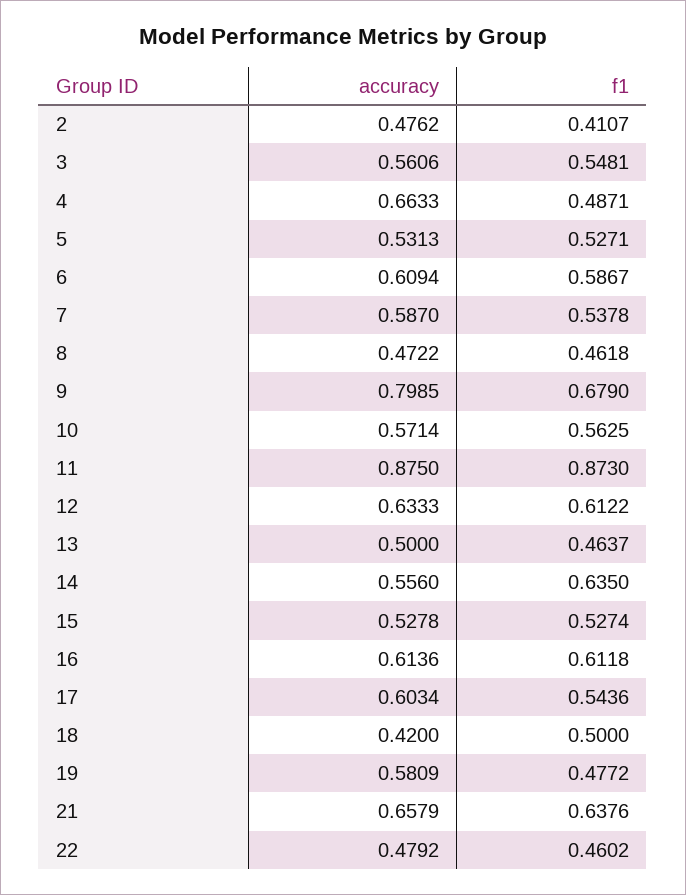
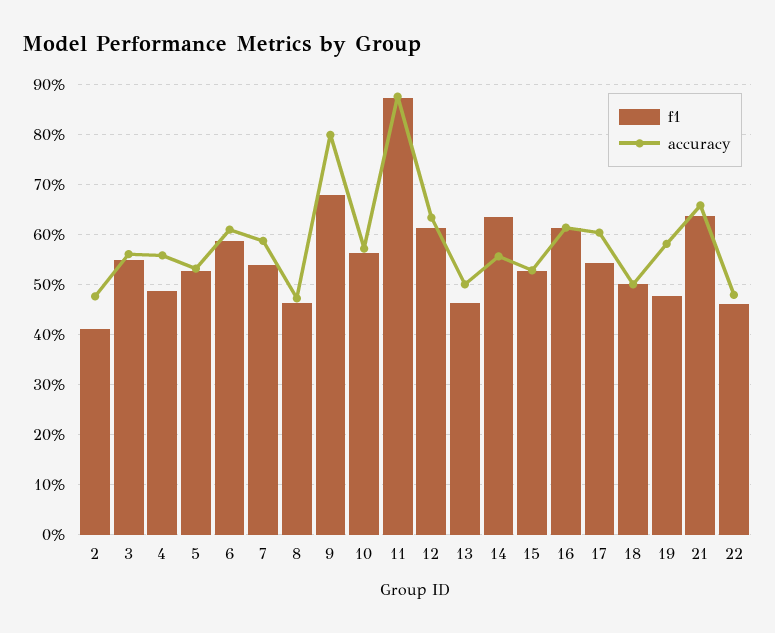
  {
    "accuracy": {
      "2": 0.4762,
      "3": 0.5606,
-     "4": 0.6633,
+     "4": 0.56,
      "5": 0.5313,
      "6": 0.6094,
      "7": 0.587,
      "8": 0.4722,
      "9": 0.7985,
      "10": 0.5714,
      "11": 0.875,
      "12": 0.6333,
      "13": 0.5,
      "14": 0.556,
      "15": 0.5278,
      "16": 0.6136,
      "17": 0.6034,
-     "18": 0.42,
+     "18": 0.5,
      "19": 0.5809,
      "21": 0.6579,
      "22": 0.4792
    },
    "f1": {
      "2": 0.4107,
      "3": 0.5481,
      "4": 0.4871,
      "5": 0.5271,
      "6": 0.5867,
      "7": 0.5378,
      "8": 0.4618,
      "9": 0.679,
      "10": 0.5625,
      "11": 0.873,
      "12": 0.6122,
      "13": 0.4637,
      "14": 0.635,
      "15": 0.5274,
      "16": 0.6118,
      "17": 0.5436,
      "18": 0.5,
      "19": 0.4772,
      "21": 0.6376,
      "22": 0.4602
    }
  }

